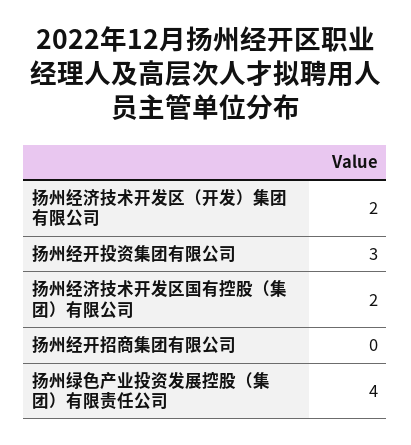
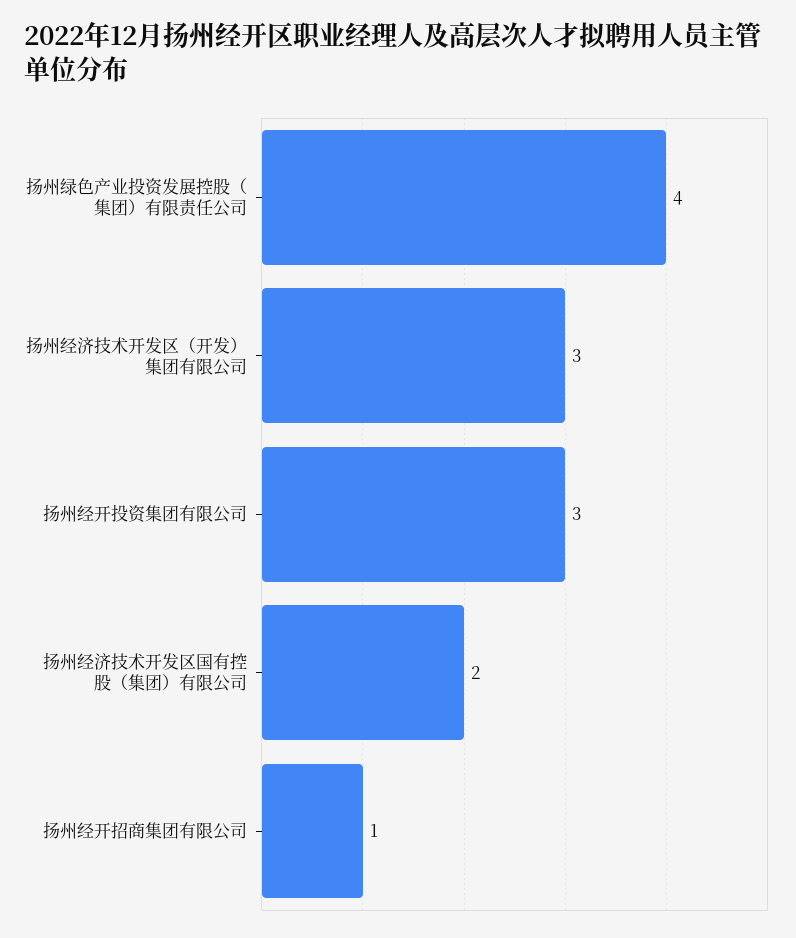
  {
-   "扬州经济技术开发区（开发）集团有限公司": 2,
+   "扬州经济技术开发区（开发）集团有限公司": 3,
    "扬州经开投资集团有限公司": 3,
    "扬州经济技术开发区国有控股（集团）有限公司": 2,
-   "扬州经开招商集团有限公司": 0,
+   "扬州经开招商集团有限公司": 1,
    "扬州绿色产业投资发展控股（集团）有限责任公司": 4
  }

